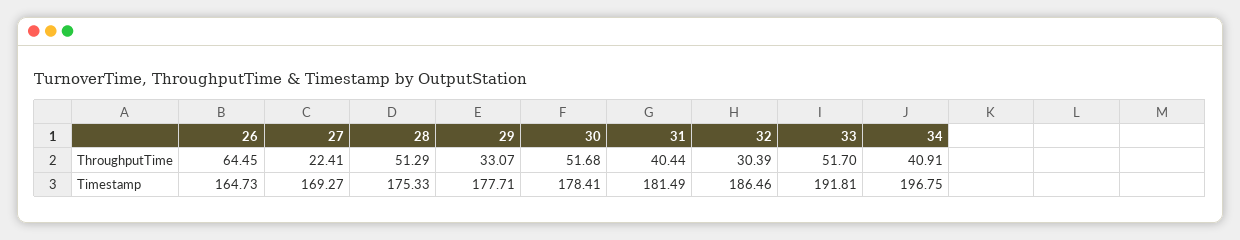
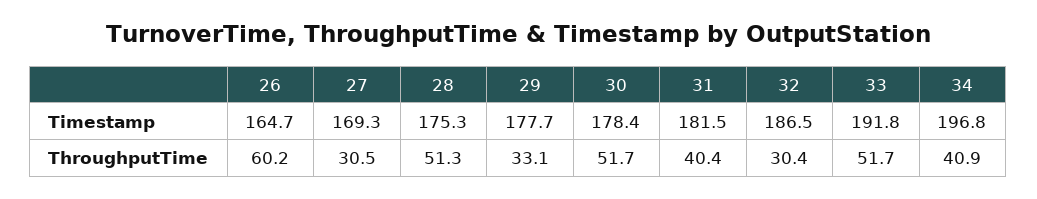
  {
    "26": {
-     "ThroughputTime": 64.45,
+     "ThroughputTime": 60.2,
      "Timestamp": 164.73
    },
    "27": {
-     "ThroughputTime": 22.41,
+     "ThroughputTime": 30.5,
      "Timestamp": 169.27
    },
    "28": {
      "ThroughputTime": 51.29,
      "Timestamp": 175.33
    },
    "29": {
      "ThroughputTime": 33.07,
      "Timestamp": 177.71
    },
    "30": {
      "ThroughputTime": 51.68,
      "Timestamp": 178.41
    },
    "31": {
      "ThroughputTime": 40.44,
      "Timestamp": 181.49
    },
    "32": {
      "ThroughputTime": 30.39,
      "Timestamp": 186.46
    },
    "33": {
      "ThroughputTime": 51.7,
      "Timestamp": 191.81
    },
    "34": {
      "ThroughputTime": 40.91,
      "Timestamp": 196.75
    }
  }

